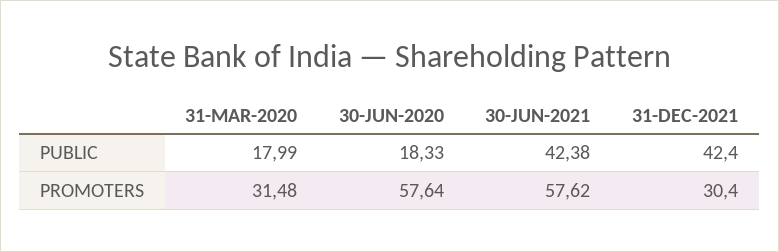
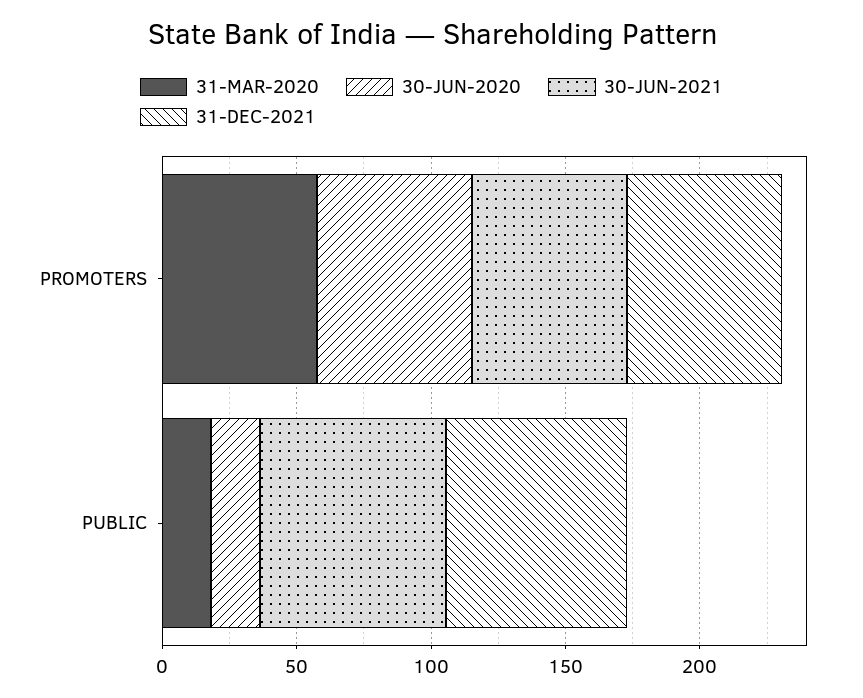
  {
    "31-MAR-2020": {
      "PUBLIC": 17.99,
-     "PROMOTERS": 31.48
+     "PROMOTERS": 60
    },
    "30-JUN-2020": {
      "PUBLIC": 18.33,
      "PROMOTERS": 57.64
    },
    "30-JUN-2021": {
-     "PUBLIC": 42.38,
+     "PUBLIC": 70,
      "PROMOTERS": 57.62
    },
    "31-DEC-2021": {
-     "PUBLIC": 42.4,
+     "PUBLIC": 70,
-     "PROMOTERS": 30.4
+     "PROMOTERS": 60
    }
  }

